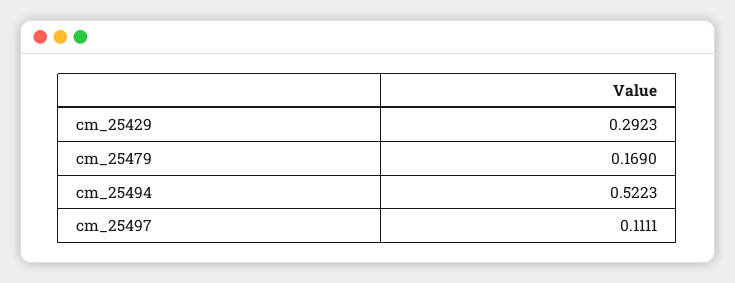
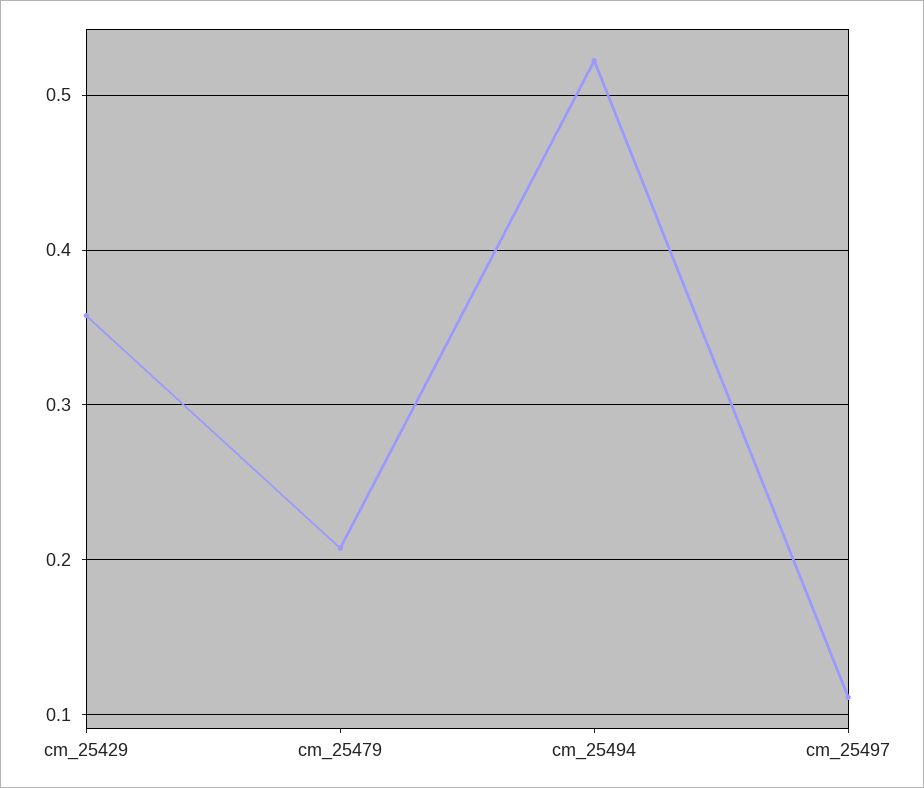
  {
-   "cm_25429": 0.2923,
+   "cm_25429": 0.36,
-   "cm_25479": 0.169,
+   "cm_25479": 0.21,
    "cm_25494": 0.5223,
    "cm_25497": 0.1111
  }

